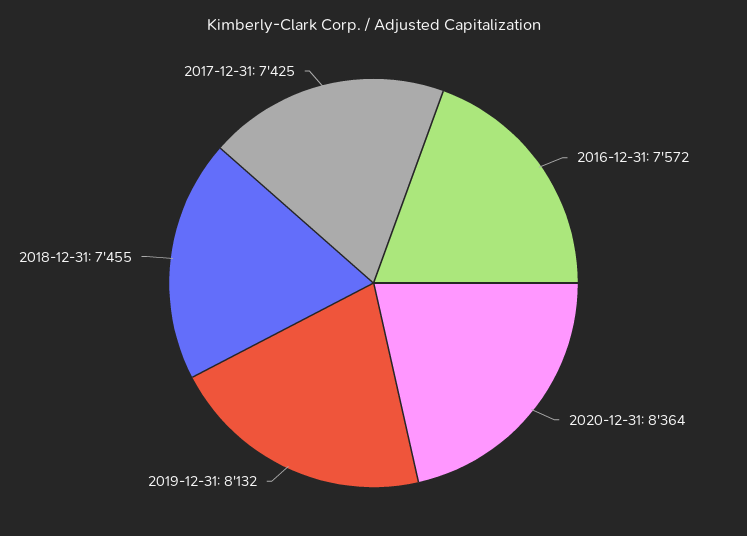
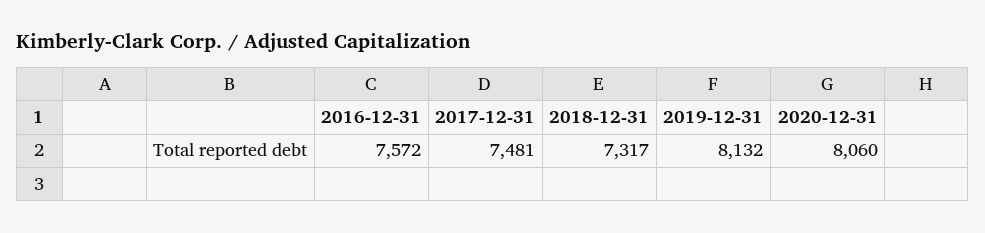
  {
    "2016-12-31": 7572,
-   "2020-12-31": 8364,
+   "2020-12-31": 8060,
    "2019-12-31": 8132,
-   "2018-12-31": 7455,
+   "2018-12-31": 7317,
-   "2017-12-31": 7425
+   "2017-12-31": 7481
  }

